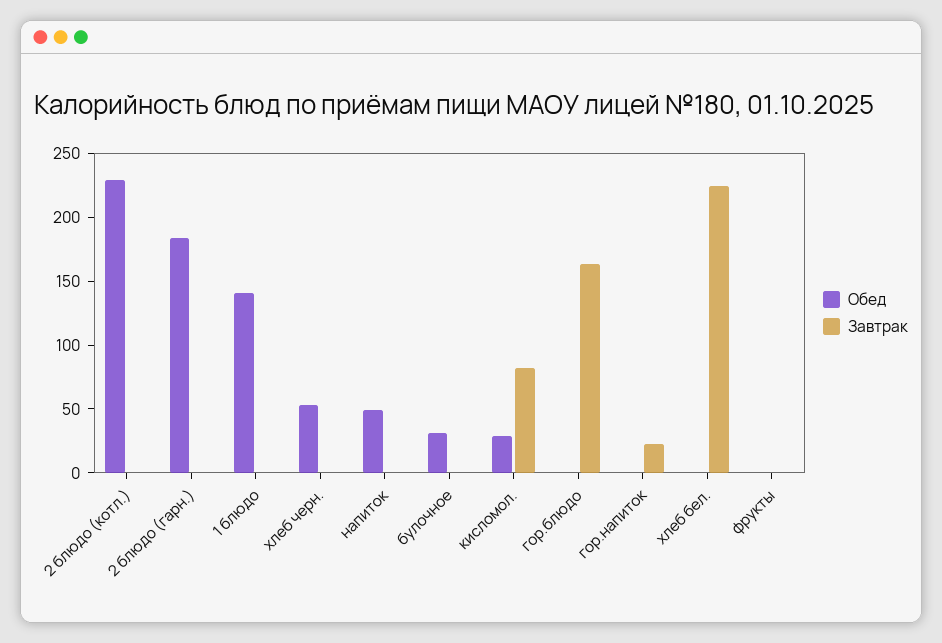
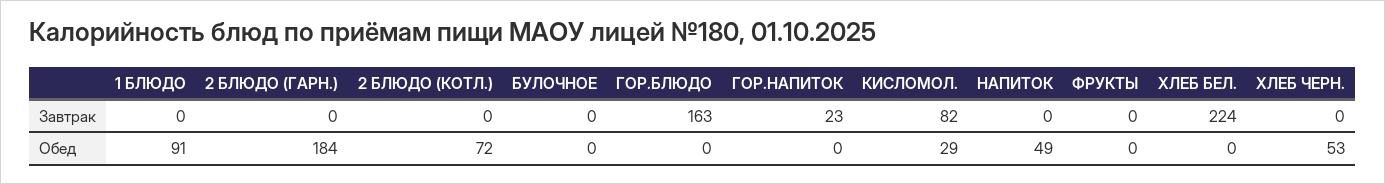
  {
    "Обед": {
-     "2 блюдо (котл.)": 230,
+     "2 блюдо (котл.)": 72,
      "2 блюдо (гарн.)": 184,
-     "1 блюдо": 140,
+     "1 блюдо": 91,
      "хлеб черн.": 53,
      "напиток": 49,
-     "булочное": 30,
+     "булочное": 0,
      "кисломол.": 29,
      "гор.блюдо": 0,
      "гор.напиток": 0,
      "хлеб бел.": 0,
      "фрукты": 0
    },
    "Завтрак": {
      "2 блюдо (котл.)": 0,
      "2 блюдо (гарн.)": 0,
      "1 блюдо": 0,
      "хлеб черн.": 0,
      "напиток": 0,
      "булочное": 0,
      "кисломол.": 82,
      "гор.блюдо": 163,
      "гор.напиток": 23,
      "хлеб бел.": 224,
      "фрукты": 0
    }
  }

